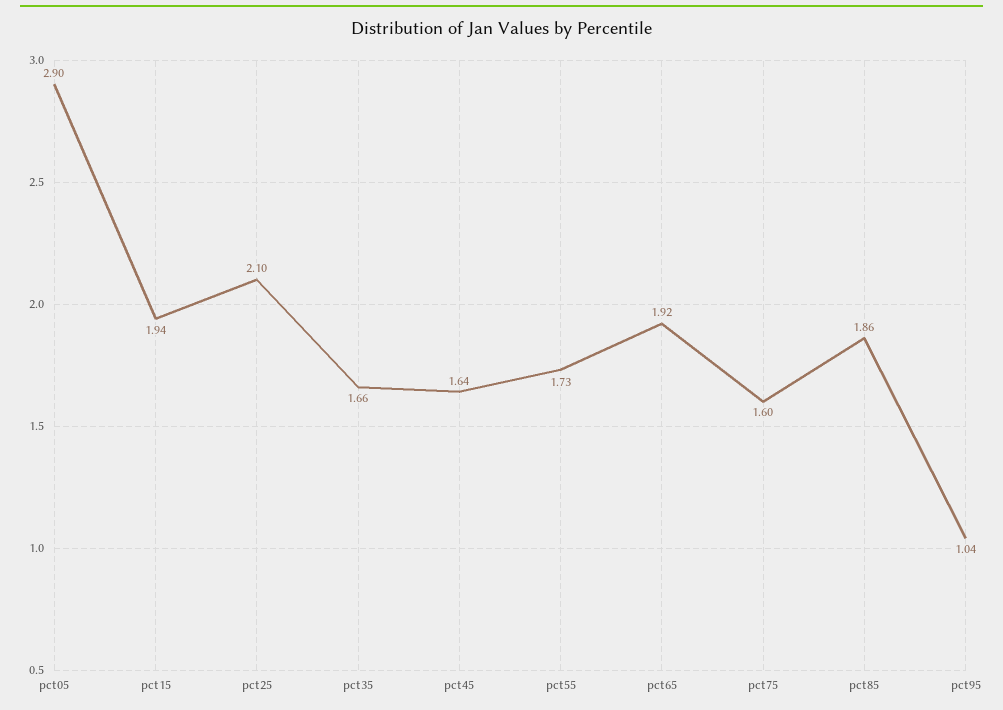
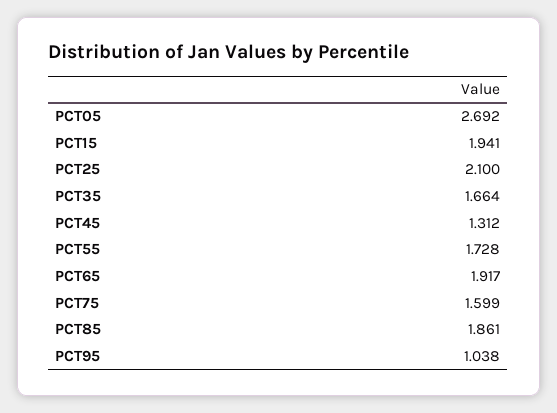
  {
-   "pct05": 2.9,
+   "pct05": 2.692,
    "pct15": 1.941,
    "pct25": 2.1,
    "pct35": 1.664,
-   "pct45": 1.64,
+   "pct45": 1.312,
    "pct55": 1.728,
    "pct65": 1.917,
    "pct75": 1.599,
    "pct85": 1.861,
    "pct95": 1.038
  }

